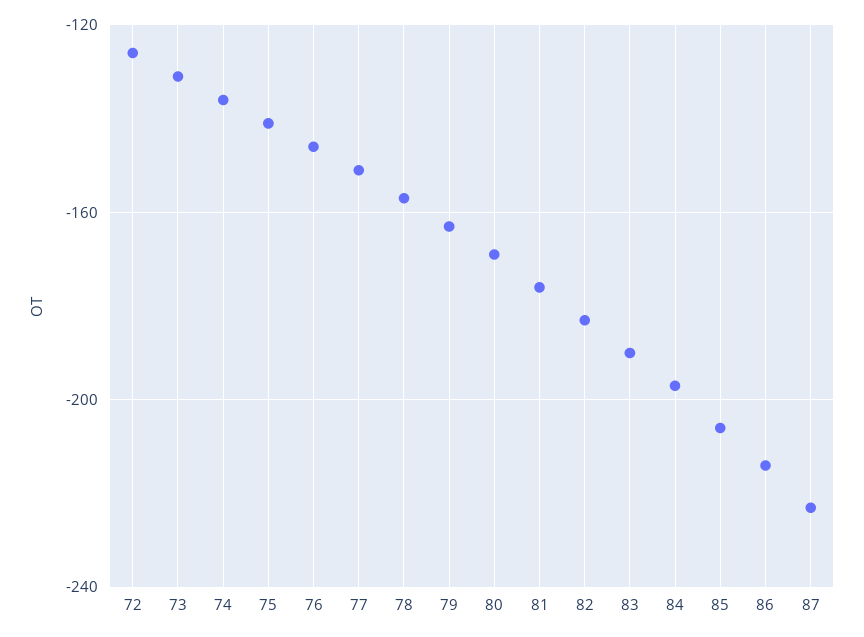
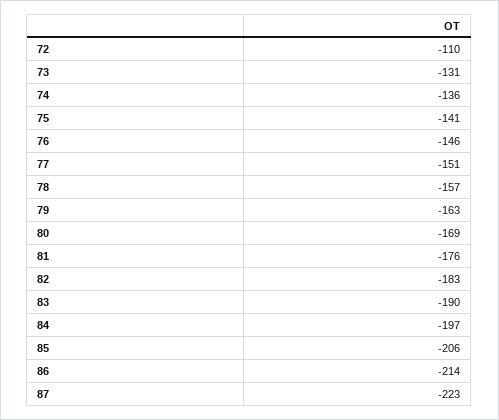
  {
-   "72": -125,
+   "72": -110,
    "73": -131,
    "74": -136,
    "75": -141,
    "76": -146,
    "77": -151,
    "78": -157,
    "79": -163,
    "80": -169,
    "81": -176,
    "82": -183,
    "83": -190,
    "84": -197,
    "85": -206,
    "86": -214,
    "87": -223
  }

